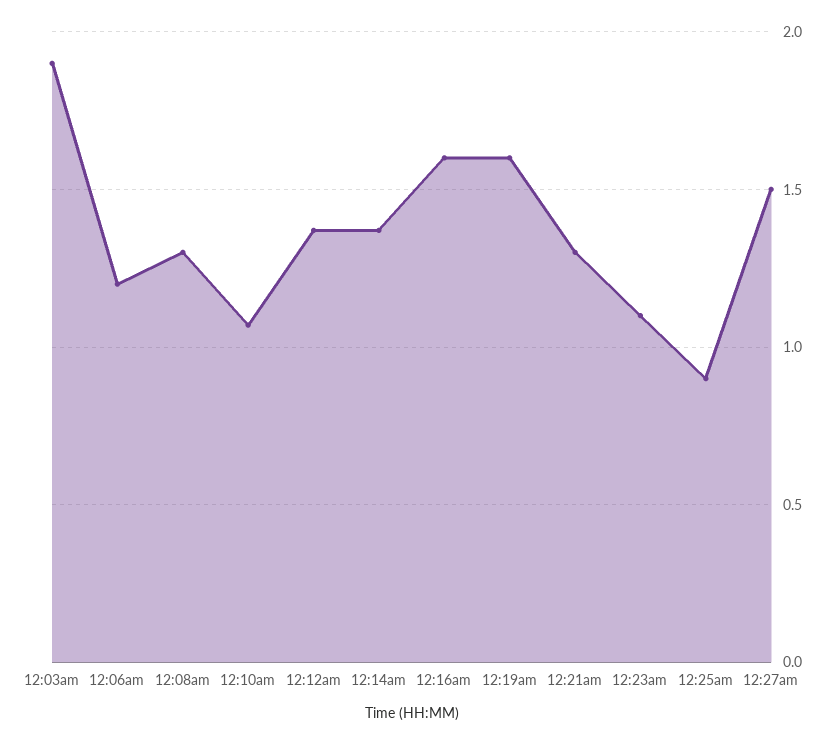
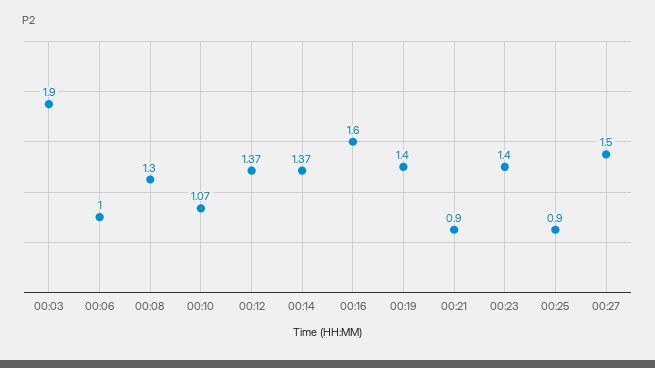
  {
    "12:03am": 1.9,
-   "12:06am": 1.2,
+   "12:06am": 1,
    "12:08am": 1.3,
    "12:10am": 1.07,
    "12:12am": 1.37,
    "12:14am": 1.37,
    "12:16am": 1.6,
-   "12:19am": 1.6,
+   "12:19am": 1.4,
-   "12:21am": 1.3,
+   "12:21am": 0.9,
-   "12:23am": 1.1,
+   "12:23am": 1.4,
    "12:25am": 0.9,
    "12:27am": 1.5
  }

